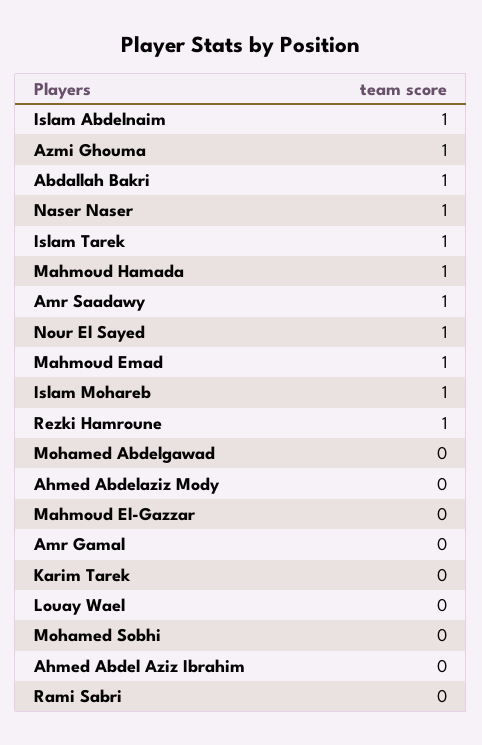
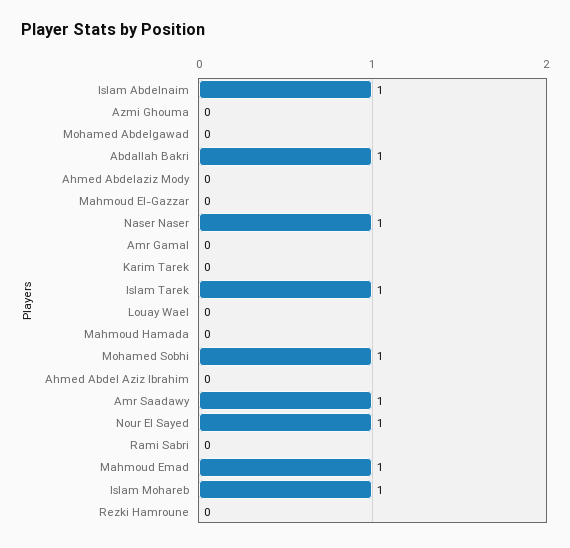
  {
    "Islam Abdelnaim": 1,
-   "Azmi Ghouma": 1,
+   "Azmi Ghouma": 0,
    "Abdallah Bakri": 1,
    "Naser Naser": 1,
    "Islam Tarek": 1,
-   "Mahmoud Hamada": 1,
+   "Mahmoud Hamada": 0,
    "Amr Saadawy": 1,
    "Nour El Sayed": 1,
    "Mahmoud Emad": 1,
    "Islam Mohareb": 1,
-   "Rezki Hamroune": 1,
+   "Rezki Hamroune": 0,
    "Mohamed Abdelgawad": 0,
    "Ahmed Abdelaziz Mody": 0,
    "Mahmoud El-Gazzar": 0,
    "Amr Gamal": 0,
    "Karim Tarek": 0,
    "Louay Wael": 0,
-   "Mohamed Sobhi": 0,
+   "Mohamed Sobhi": 1,
    "Ahmed Abdel Aziz Ibrahim": 0,
    "Rami Sabri": 0
  }

